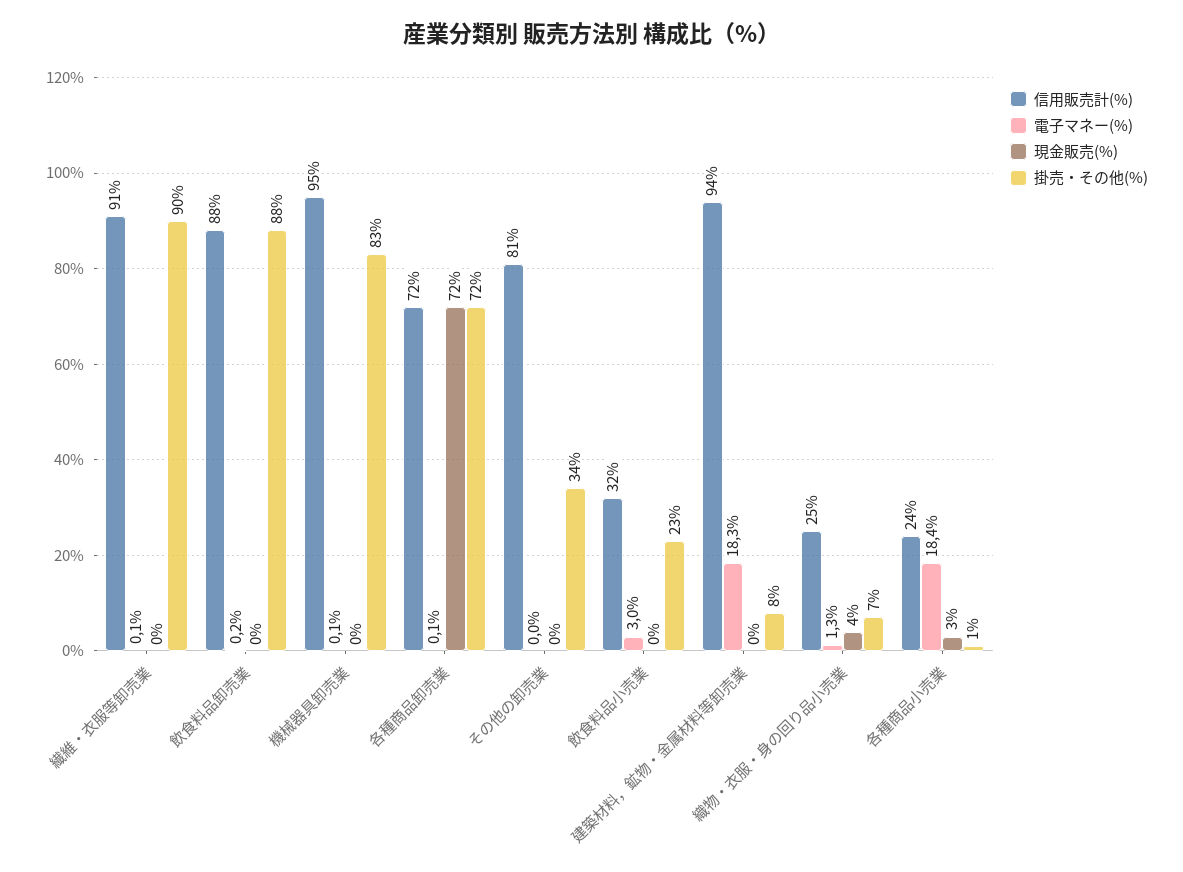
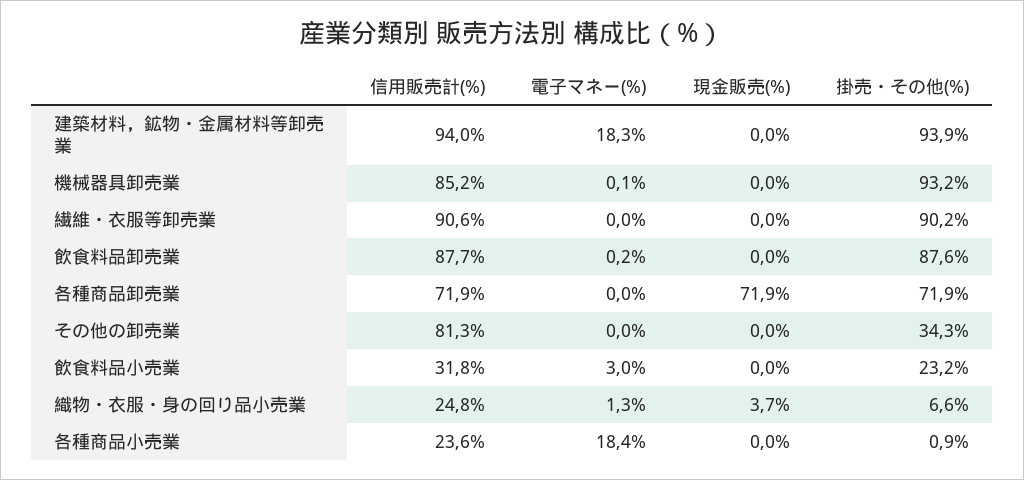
  {
    "信用販売計(%)": {
      "繊維・衣服等卸売業": 90.6,
      "飲食料品卸売業": 87.7,
-     "機械器具卸売業": 95,
+     "機械器具卸売業": 85.2,
      "各種商品卸売業": 71.9,
      "その他の卸売業": 81.3,
      "飲食料品小売業": 31.8,
      "建築材料，鉱物・金属材料等卸売業": 94,
      "織物・衣服・身の回り品小売業": 24.8,
      "各種商品小売業": 23.6
    },
    "電子マネー(%)": {
-     "繊維・衣服等卸売業": 0.1,
+     "繊維・衣服等卸売業": 0,
      "飲食料品卸売業": 0.2,
      "機械器具卸売業": 0.1,
-     "各種商品卸売業": 0.1,
+     "各種商品卸売業": 0,
      "その他の卸売業": 0,
      "飲食料品小売業": 3,
      "建築材料，鉱物・金属材料等卸売業": 18.3,
      "織物・衣服・身の回り品小売業": 1.3,
      "各種商品小売業": 18.4
    },
    "現金販売(%)": {
      "繊維・衣服等卸売業": 0,
      "飲食料品卸売業": 0,
      "機械器具卸売業": 0,
      "各種商品卸売業": 71.9,
      "その他の卸売業": 0,
      "飲食料品小売業": 0,
      "建築材料，鉱物・金属材料等卸売業": 0,
      "織物・衣服・身の回り品小売業": 3.7,
-     "各種商品小売業": 3
+     "各種商品小売業": 0
    },
    "掛売・その他(%)": {
      "繊維・衣服等卸売業": 90.2,
      "飲食料品卸売業": 87.6,
-     "機械器具卸売業": 83,
+     "機械器具卸売業": 93.2,
      "各種商品卸売業": 71.9,
      "その他の卸売業": 34.3,
      "飲食料品小売業": 23.2,
-     "建築材料，鉱物・金属材料等卸売業": 8,
+     "建築材料，鉱物・金属材料等卸売業": 93.9,
      "織物・衣服・身の回り品小売業": 6.6,
      "各種商品小売業": 0.9
    }
  }

